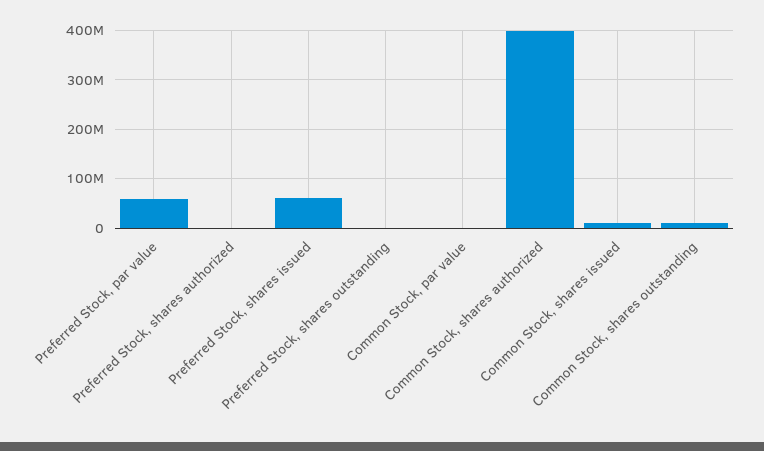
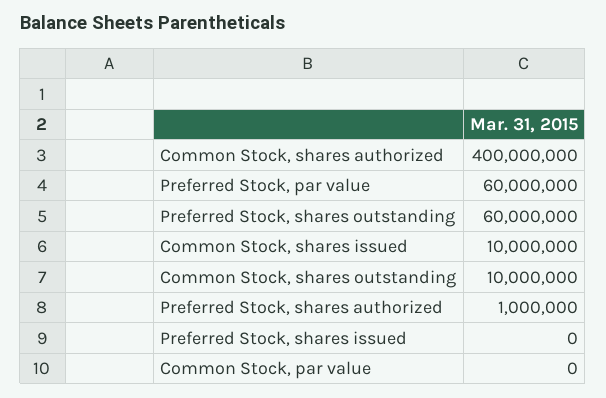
  {
    "Preferred Stock, par value": 60000000,
    "Preferred Stock, shares authorized": 1000000,
-   "Preferred Stock, shares issued": 60000000,
+   "Preferred Stock, shares issued": 0,
-   "Preferred Stock, shares outstanding": 0,
+   "Preferred Stock, shares outstanding": 60000000,
    "Common Stock, par value": 0,
    "Common Stock, shares authorized": 400000000,
    "Common Stock, shares issued": 10000000,
    "Common Stock, shares outstanding": 10000000
  }

